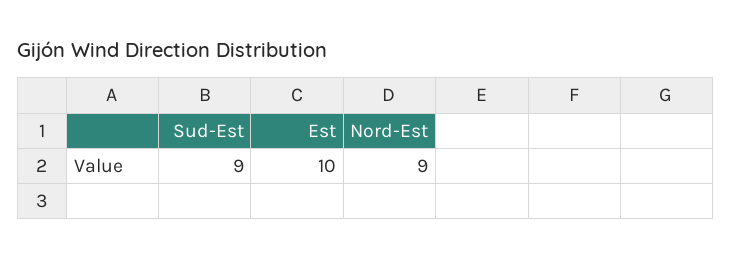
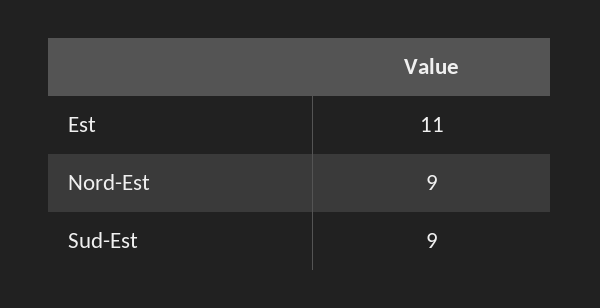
  {
    "Sud-Est": 9,
-   "Est": 10,
+   "Est": 11,
    "Nord-Est": 9
  }

